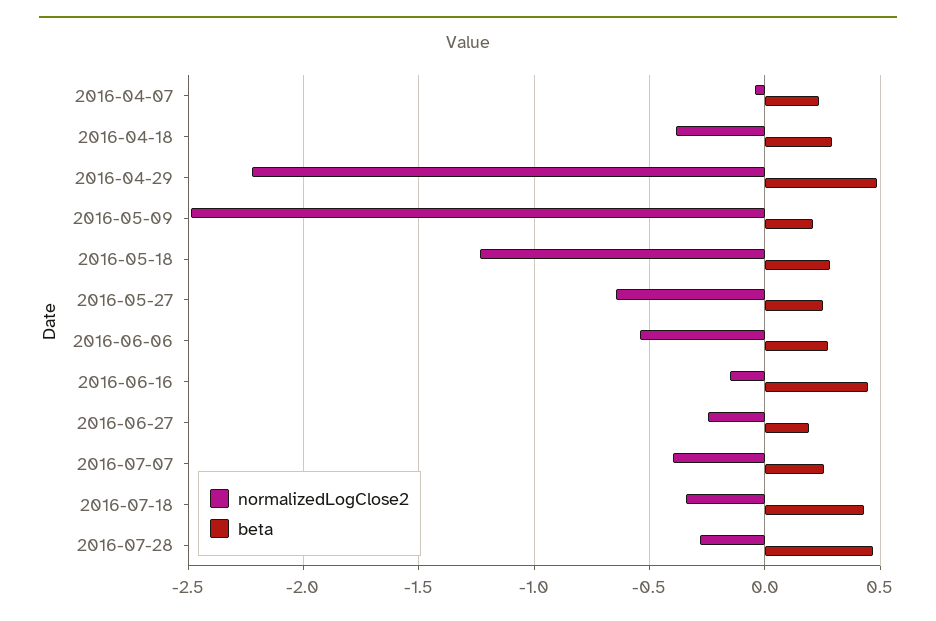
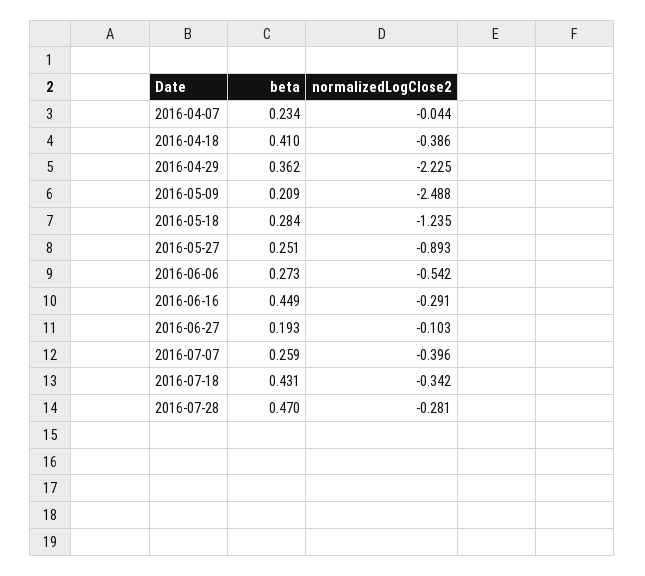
  {
    "normalizedLogClose2": {
      "2016-04-07": -0.044,
      "2016-04-18": -0.386,
      "2016-04-29": -2.225,
      "2016-05-09": -2.488,
      "2016-05-18": -1.235,
-     "2016-05-27": -0.65,
+     "2016-05-27": -0.893,
      "2016-06-06": -0.542,
-     "2016-06-16": -0.15,
+     "2016-06-16": -0.291,
-     "2016-06-27": -0.25,
+     "2016-06-27": -0.103,
      "2016-07-07": -0.396,
      "2016-07-18": -0.342,
      "2016-07-28": -0.281
    },
    "beta": {
      "2016-04-07": 0.234,
-     "2016-04-18": 0.3,
+     "2016-04-18": 0.41,
-     "2016-04-29": 0.5,
+     "2016-04-29": 0.362,
      "2016-05-09": 0.209,
      "2016-05-18": 0.284,
      "2016-05-27": 0.251,
      "2016-06-06": 0.273,
      "2016-06-16": 0.449,
      "2016-06-27": 0.193,
      "2016-07-07": 0.259,
      "2016-07-18": 0.431,
      "2016-07-28": 0.47
    }
  }

